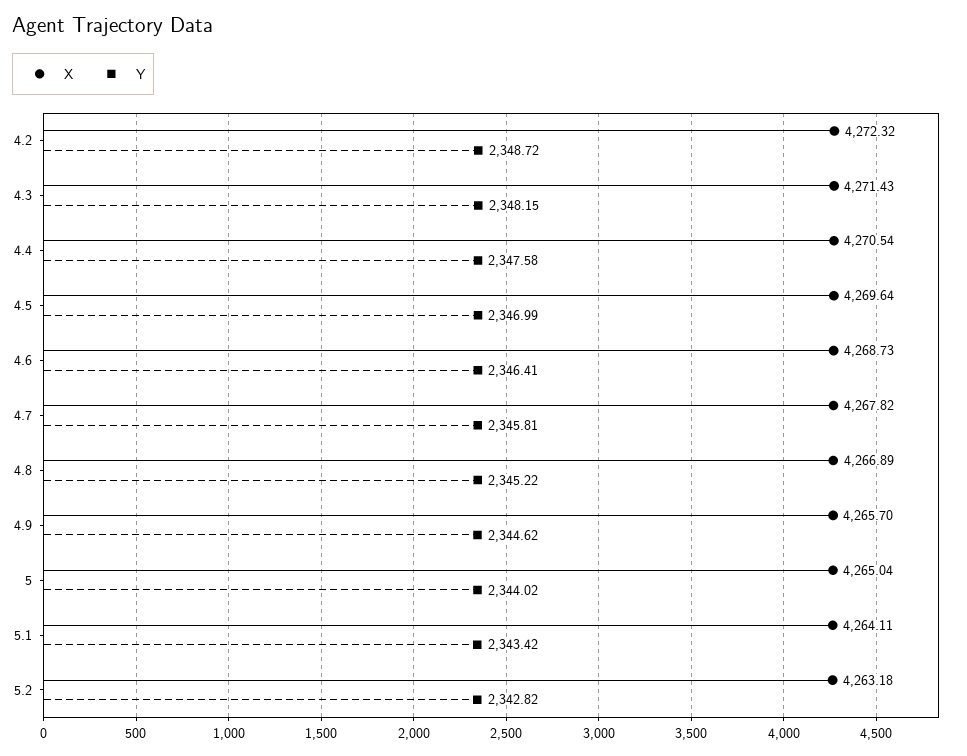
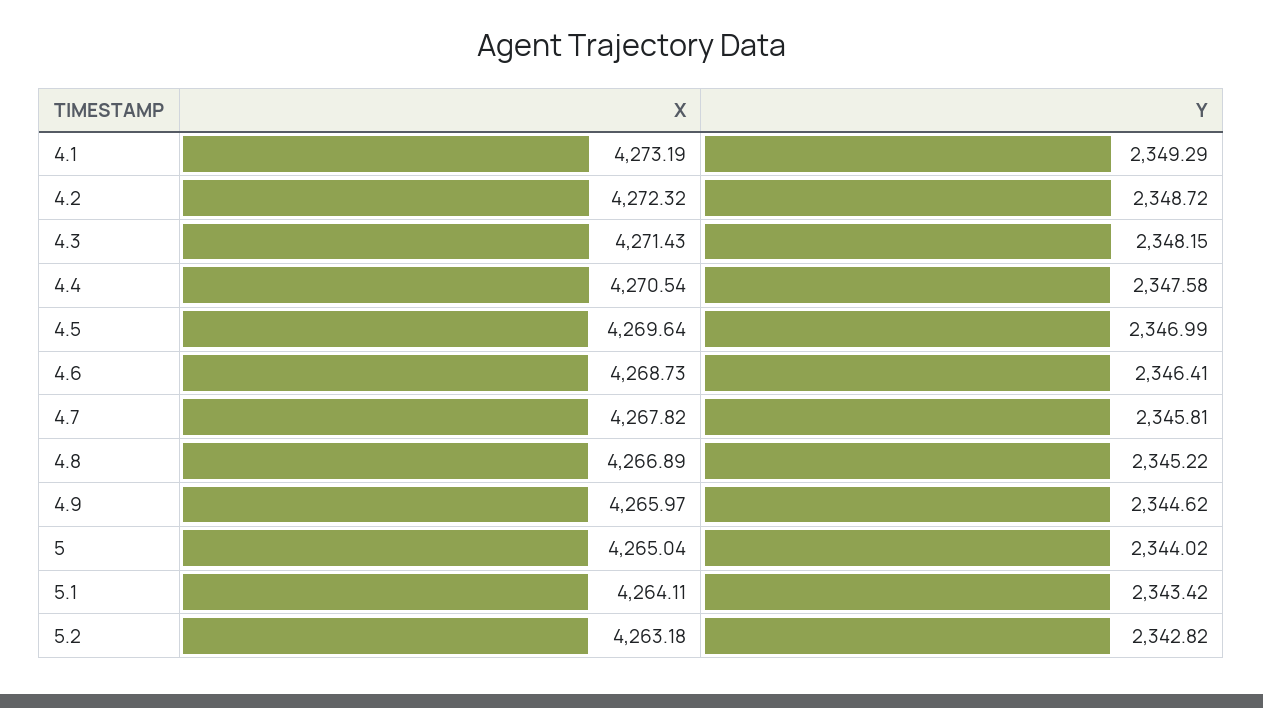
  {
    "X": {
      "4.2": 4272.32,
      "4.3": 4271.43,
      "4.4": 4270.54,
      "4.5": 4269.64,
      "4.6": 4268.73,
      "4.7": 4267.82,
      "4.8": 4266.89,
-     "4.9": 4265.7,
+     "4.9": 4265.97,
      "5": 4265.04,
      "5.1": 4264.11,
-     "5.2": 4263.18
+     "5.2": 4263.18,
+     "4.1": 4273.19
    },
    "Y": {
      "4.2": 2348.72,
      "4.3": 2348.15,
      "4.4": 2347.58,
      "4.5": 2346.99,
      "4.6": 2346.41,
      "4.7": 2345.81,
      "4.8": 2345.22,
      "4.9": 2344.62,
      "5": 2344.02,
      "5.1": 2343.42,
-     "5.2": 2342.82
+     "5.2": 2342.82,
+     "4.1": 2349.29
    }
  }

